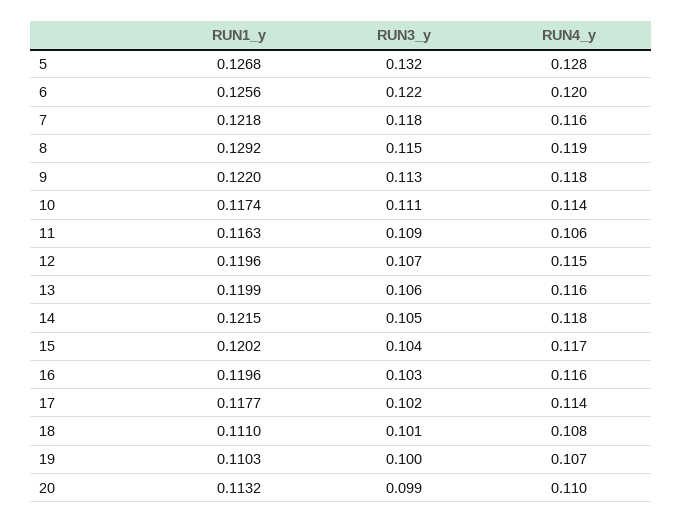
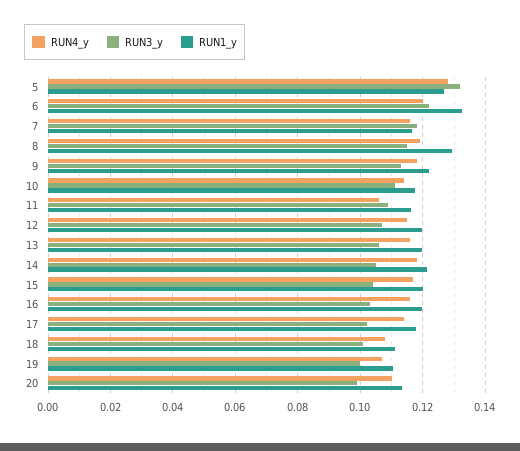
  {
    "RUN1_y": {
      "5": 0.1268,
-     "6": 0.1256,
+     "6": 0.132,
-     "7": 0.1218,
+     "7": 0.116,
      "8": 0.1292,
      "9": 0.122,
      "10": 0.1174,
      "11": 0.1163,
      "12": 0.1196,
      "13": 0.1199,
      "14": 0.1215,
      "15": 0.1202,
      "16": 0.1196,
      "17": 0.1177,
      "18": 0.111,
      "19": 0.1103,
      "20": 0.1132
    },
    "RUN3_y": {
      "5": 0.132,
      "6": 0.122,
      "7": 0.118,
      "8": 0.115,
      "9": 0.113,
      "10": 0.111,
      "11": 0.109,
      "12": 0.107,
      "13": 0.106,
      "14": 0.105,
      "15": 0.104,
      "16": 0.103,
      "17": 0.102,
      "18": 0.101,
      "19": 0.1,
      "20": 0.099
    },
    "RUN4_y": {
      "5": 0.128,
      "6": 0.12,
      "7": 0.116,
      "8": 0.119,
      "9": 0.118,
      "10": 0.114,
      "11": 0.106,
      "12": 0.115,
      "13": 0.116,
      "14": 0.118,
      "15": 0.117,
      "16": 0.116,
      "17": 0.114,
      "18": 0.108,
      "19": 0.107,
      "20": 0.11
    }
  }

